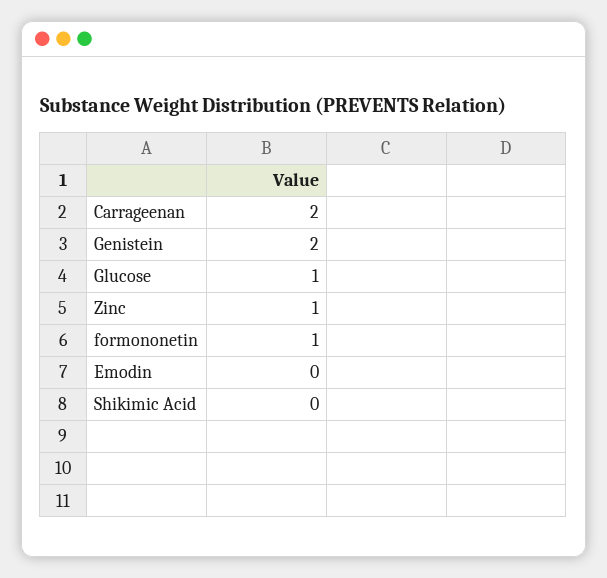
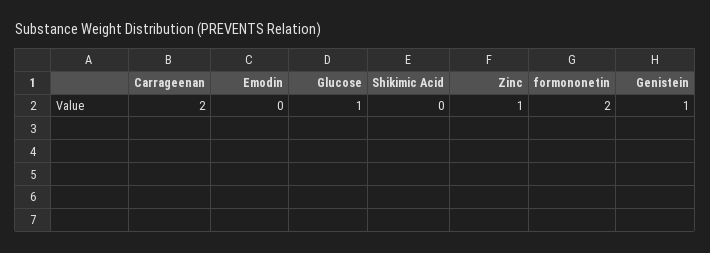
  {
    "Carrageenan": 2,
-   "Genistein": 2,
+   "Genistein": 1,
    "Glucose": 1,
    "Zinc": 1,
-   "formononetin": 1,
+   "formononetin": 2,
    "Emodin": 0,
    "Shikimic Acid": 0
  }

